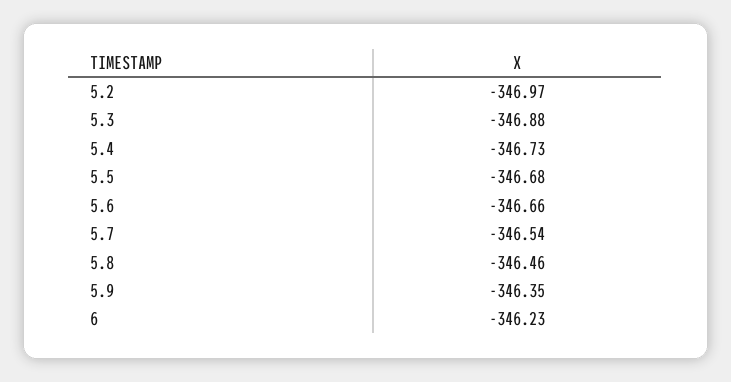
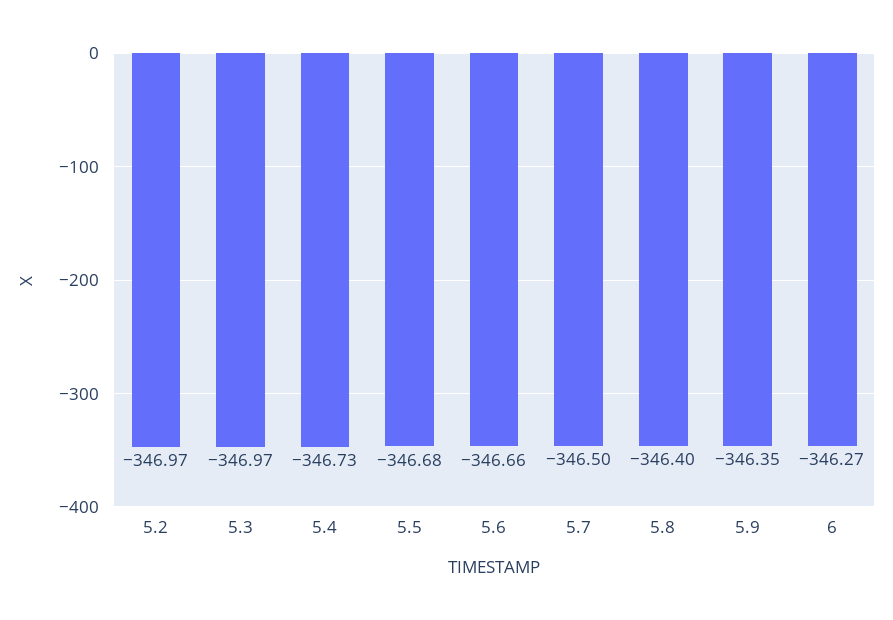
  {
    "5.2": -346.97,
-   "5.3": -346.88,
+   "5.3": -346.97,
    "5.4": -346.73,
    "5.5": -346.68,
    "5.6": -346.66,
-   "5.7": -346.54,
+   "5.7": -346.5,
-   "5.8": -346.46,
+   "5.8": -346.4,
    "5.9": -346.35,
-   "6": -346.23
+   "6": -346.27
  }

